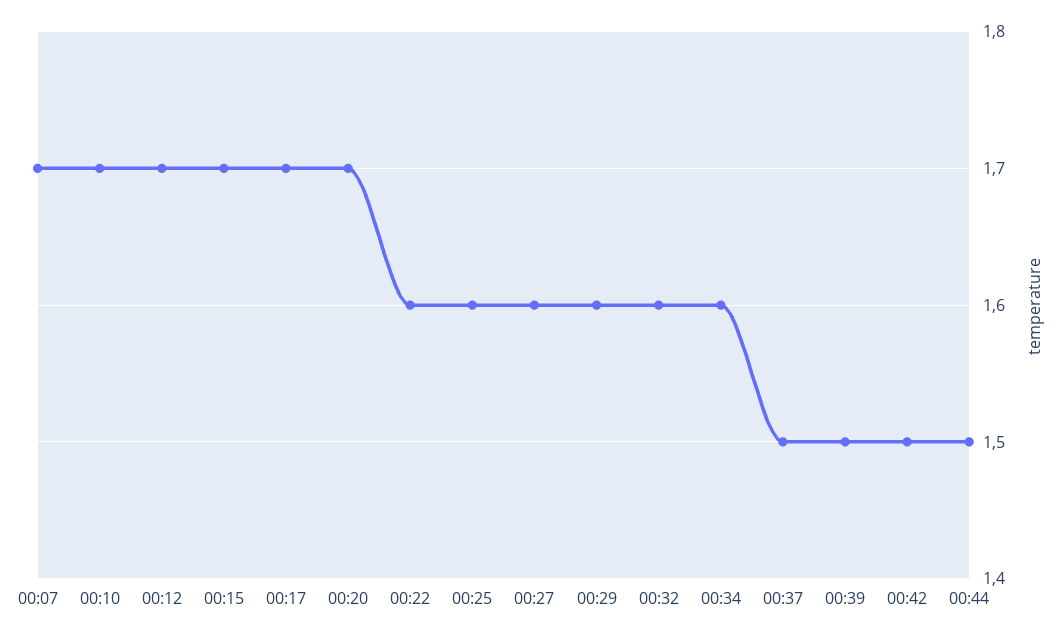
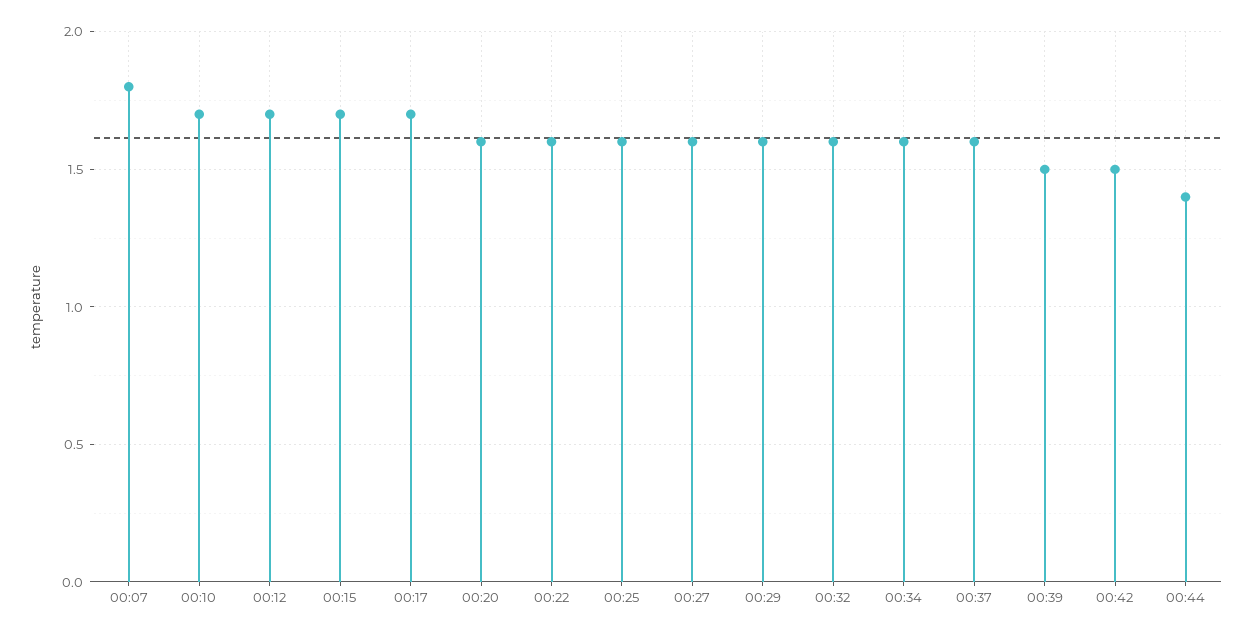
  {
-   "00:07": 1.7,
+   "00:07": 1.8,
    "00:10": 1.7,
    "00:12": 1.7,
    "00:15": 1.7,
    "00:17": 1.7,
-   "00:20": 1.7,
+   "00:20": 1.6,
    "00:22": 1.6,
    "00:25": 1.6,
    "00:27": 1.6,
    "00:29": 1.6,
    "00:32": 1.6,
    "00:34": 1.6,
-   "00:37": 1.5,
+   "00:37": 1.6,
    "00:39": 1.5,
    "00:42": 1.5,
-   "00:44": 1.5
+   "00:44": 1.4
  }

